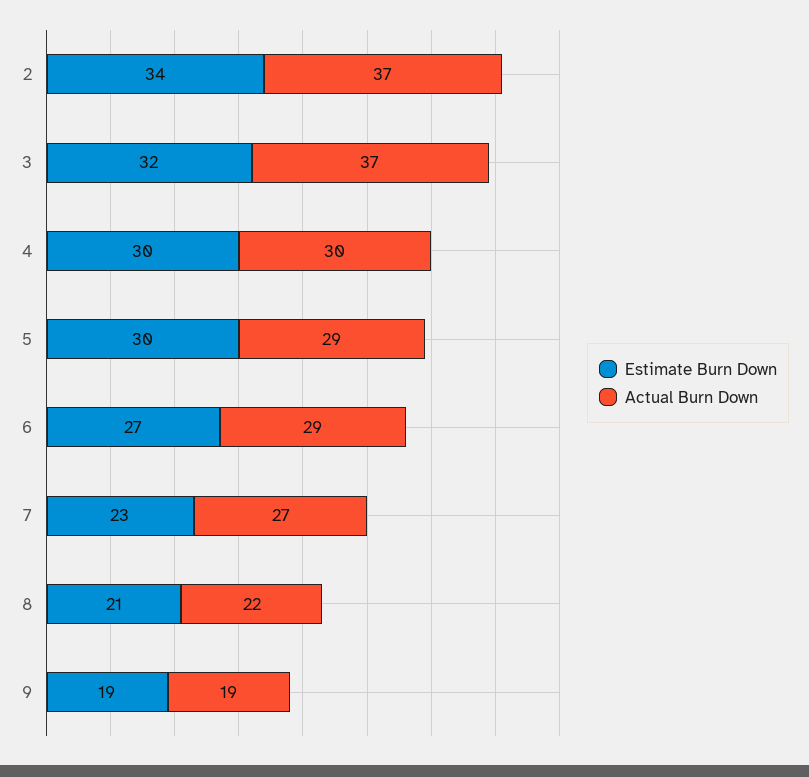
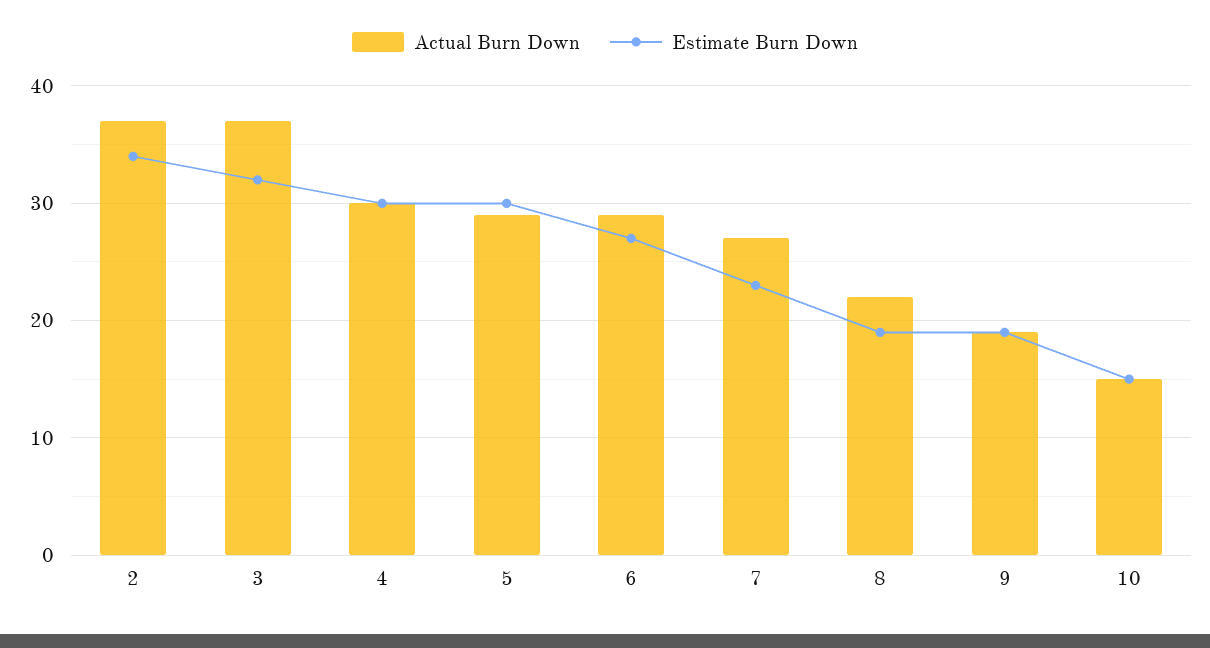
  {
    "Estimate Burn Down": {
      "2": 34,
      "3": 32,
      "4": 30,
      "5": 30,
      "6": 27,
      "7": 23,
-     "8": 21,
+     "8": 19,
-     "9": 19
+     "9": 19,
+     "10": 15
    },
    "Actual Burn Down": {
      "2": 37,
      "3": 37,
      "4": 30,
      "5": 29,
      "6": 29,
      "7": 27,
      "8": 22,
-     "9": 19
+     "9": 19,
+     "10": 15
    }
  }

